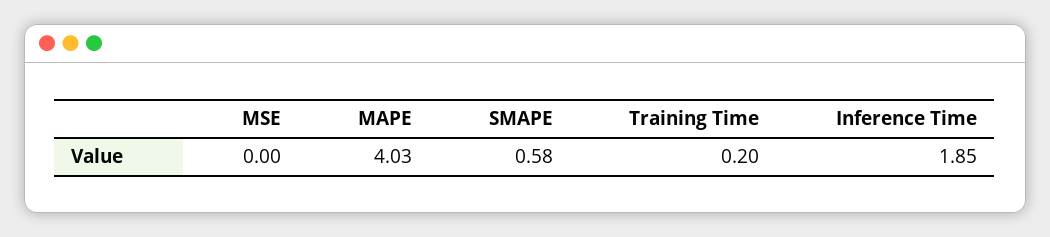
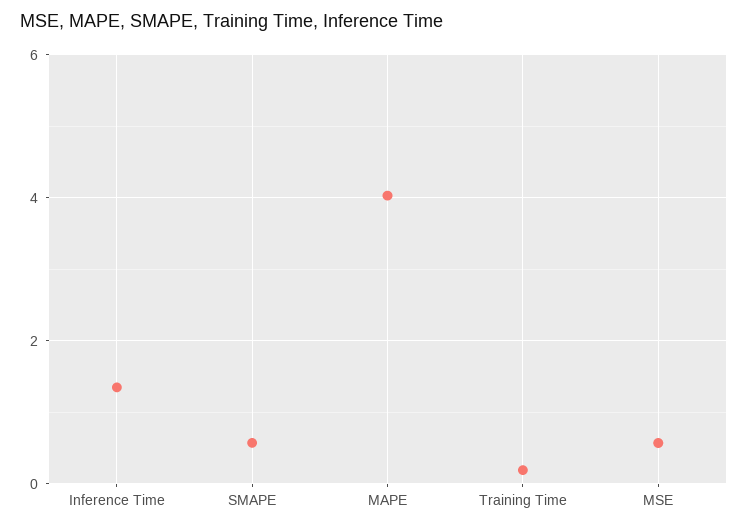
  {
-   "MSE": 0,
+   "MSE": 0.6,
    "MAPE": 4.03,
    "SMAPE": 0.58,
    "Training Time": 0.2,
-   "Inference Time": 1.85
+   "Inference Time": 1.4
  }

